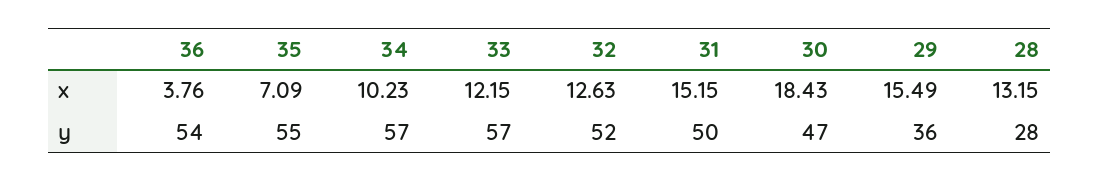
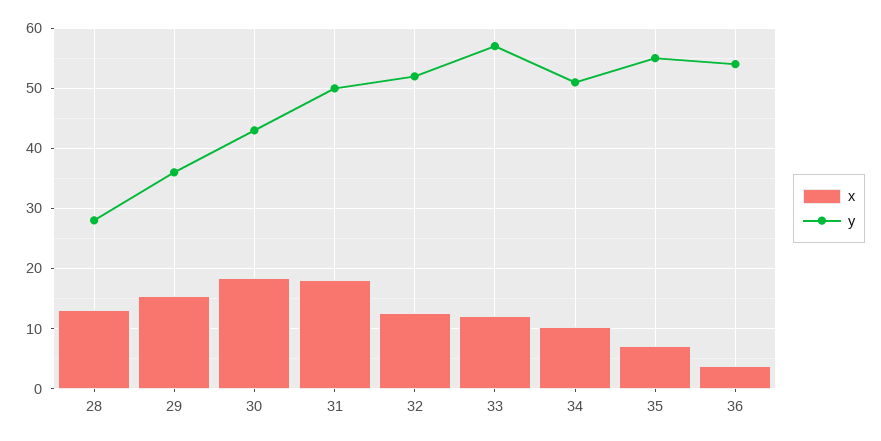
  {
    "x": {
      "36": 3.76,
      "35": 7.09,
      "34": 10.23,
      "33": 12.15,
      "32": 12.63,
-     "31": 15.15,
+     "31": 18,
      "30": 18.43,
      "29": 15.49,
      "28": 13.15
    },
    "y": {
      "36": 54,
      "35": 55,
-     "34": 57,
+     "34": 51,
      "33": 57,
      "32": 52,
      "31": 50,
-     "30": 47,
+     "30": 43,
      "29": 36,
      "28": 28
    }
  }

